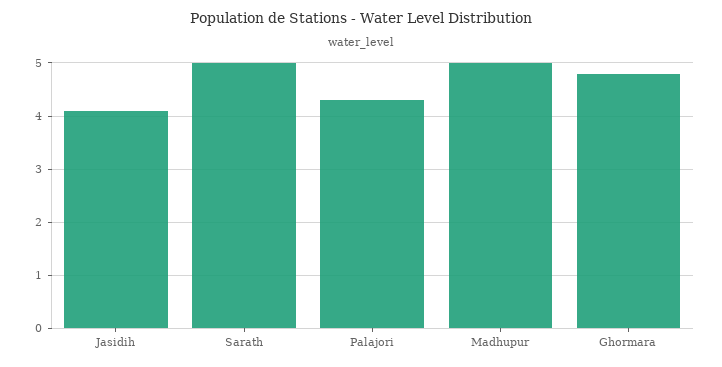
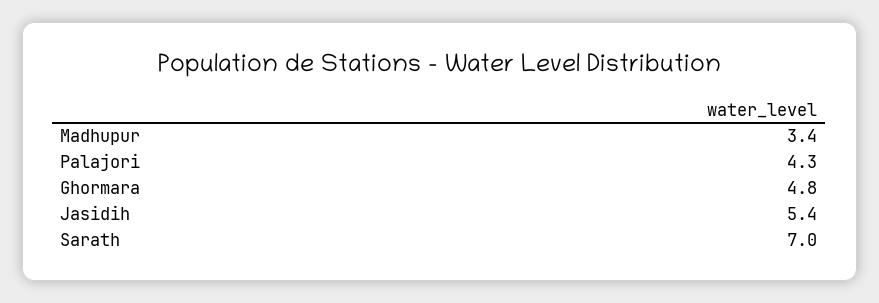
  {
-   "Jasidih": 4,
+   "Jasidih": 5.4,
-   "Sarath": 5,
+   "Sarath": 7,
    "Palajori": 4.3,
-   "Madhupur": 5,
+   "Madhupur": 3.4,
    "Ghormara": 4.8
  }

